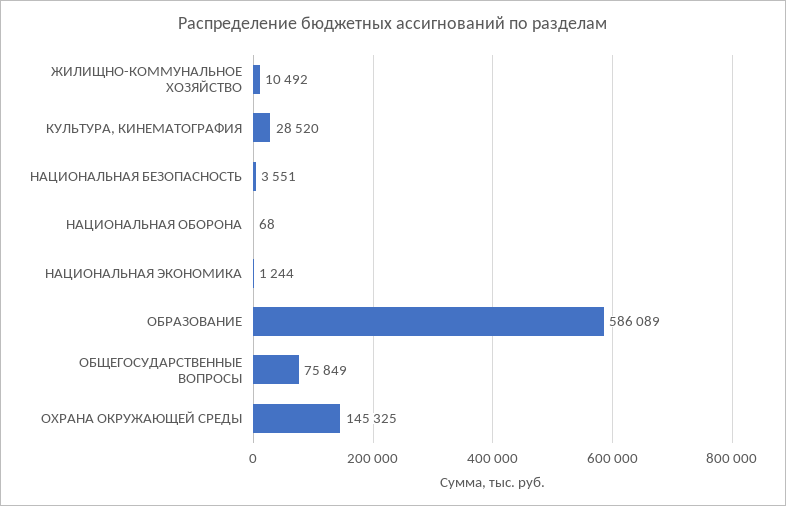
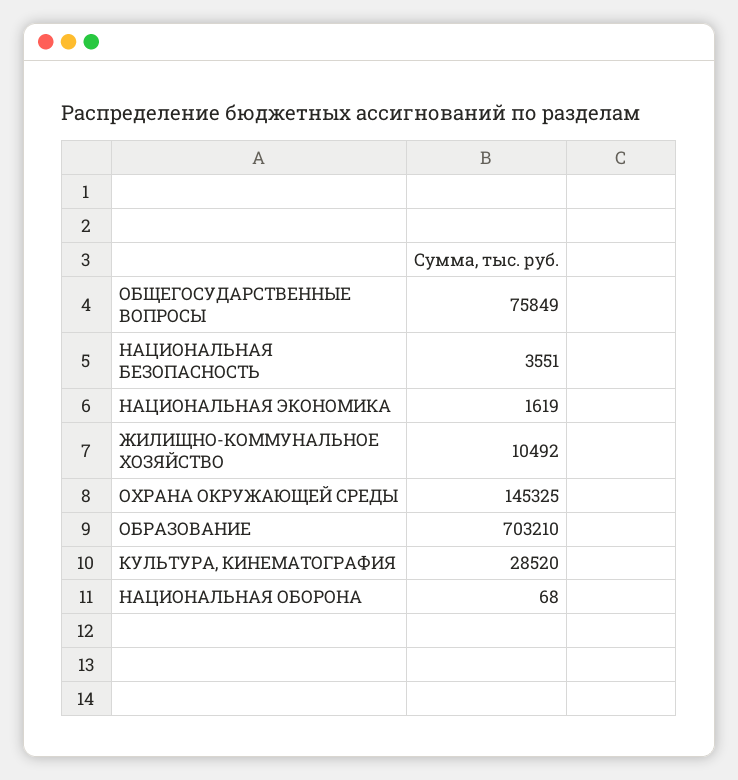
  {
    "ЖИЛИЩНО-КОММУНАЛЬНОЕ ХОЗЯЙСТВО": 10492,
    "КУЛЬТУРА, КИНЕМАТОГРАФИЯ": 28520,
    "НАЦИОНАЛЬНАЯ БЕЗОПАСНОСТЬ": 3551,
    "НАЦИОНАЛЬНАЯ ОБОРОНА": 68,
-   "НАЦИОНАЛЬНАЯ ЭКОНОМИКА": 1244,
+   "НАЦИОНАЛЬНАЯ ЭКОНОМИКА": 1619,
-   "ОБРАЗОВАНИЕ": 586089,
+   "ОБРАЗОВАНИЕ": 703210,
    "ОБЩЕГОСУДАРСТВЕННЫЕ ВОПРОСЫ": 75849,
    "ОХРАНА ОКРУЖАЮЩЕЙ СРЕДЫ": 145325
  }

